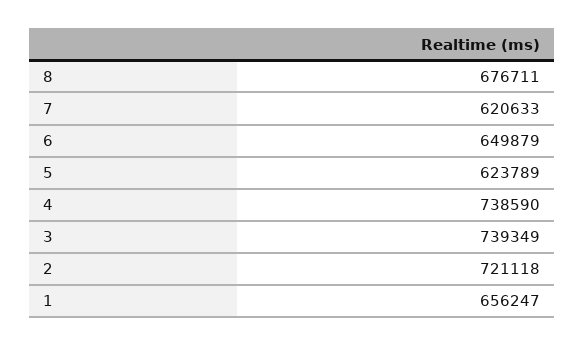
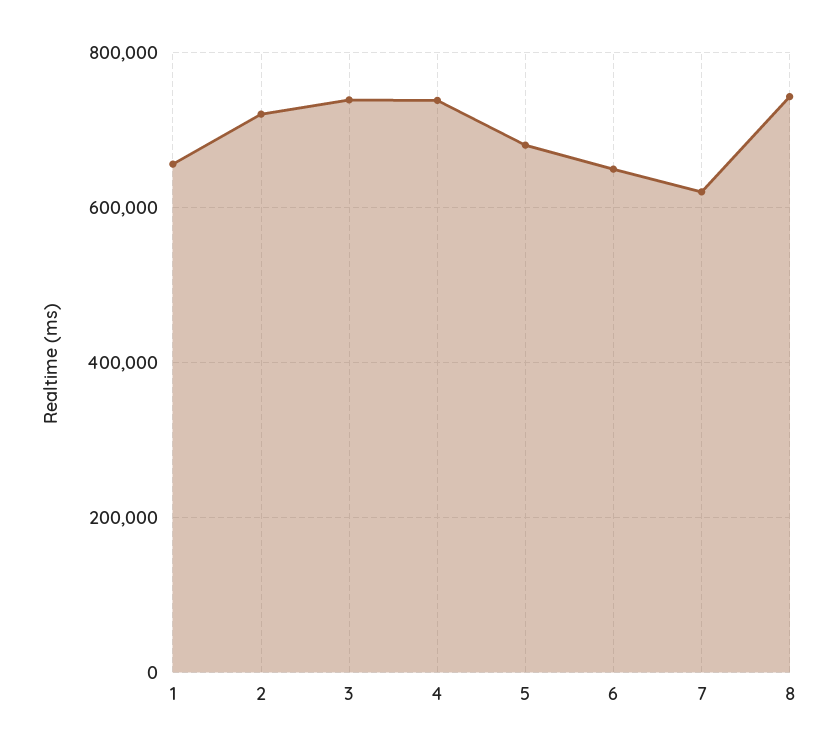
  {
-   "8": 676711,
+   "8": 740000,
    "7": 620633,
    "6": 649879,
-   "5": 623789,
+   "5": 680000,
    "4": 738590,
    "3": 739349,
    "2": 721118,
    "1": 656247
  }

